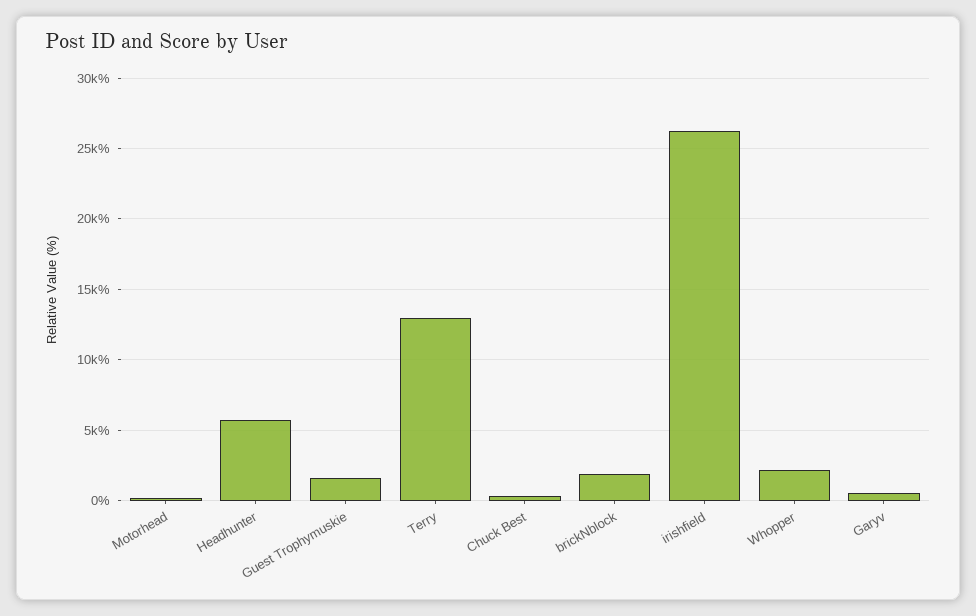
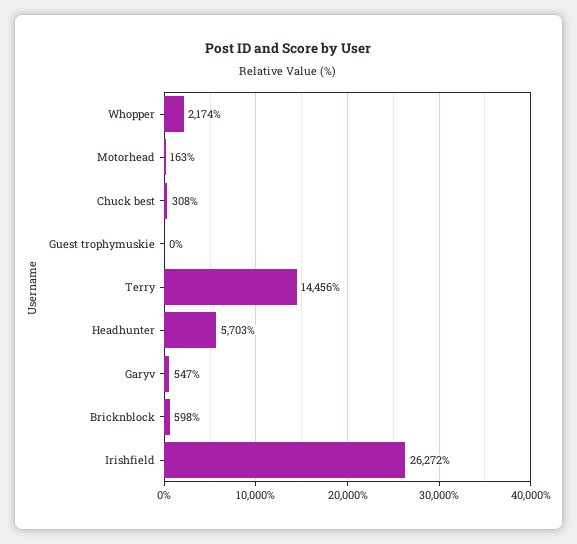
  {
    "Motorhead": 163,
    "Headhunter": 5703,
-   "Guest Trophymuskie": 1500,
+   "Guest Trophymuskie": 0,
-   "Terry": 13000,
+   "Terry": 14456,
    "Chuck Best": 308,
-   "brickNblock": 2000,
+   "brickNblock": 598,
    "irishfield": 26272,
    "Whopper": 2174,
    "Garyv": 547
  }

